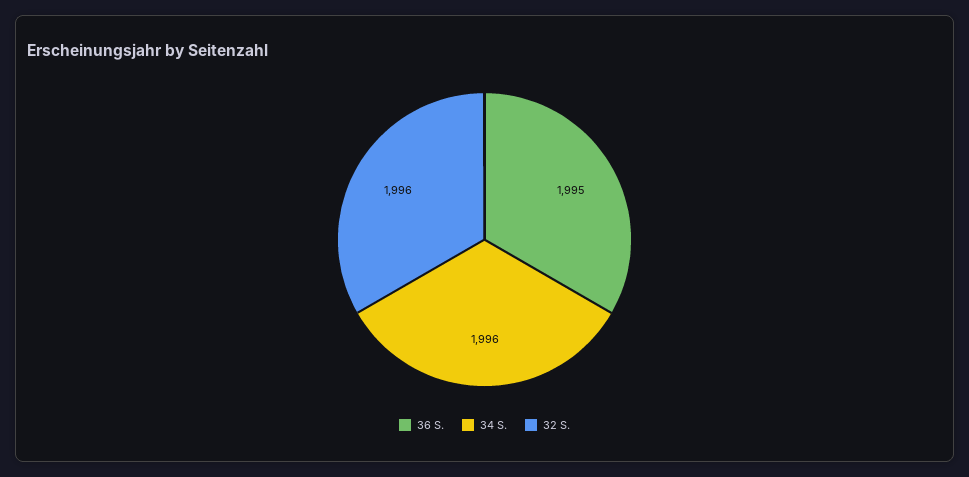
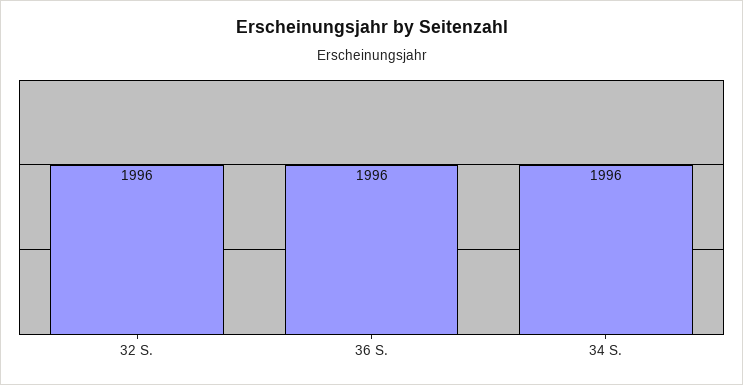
  {
-   "36 S.": 1995,
+   "36 S.": 1996,
    "34 S.": 1996,
    "32 S.": 1996
  }

